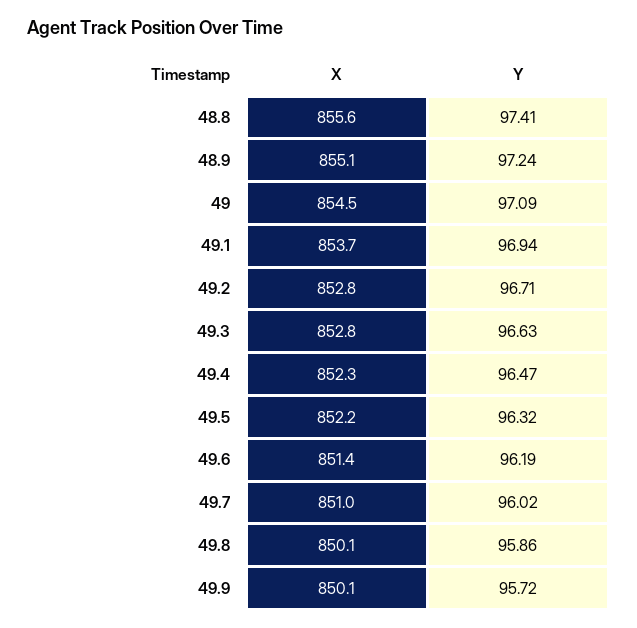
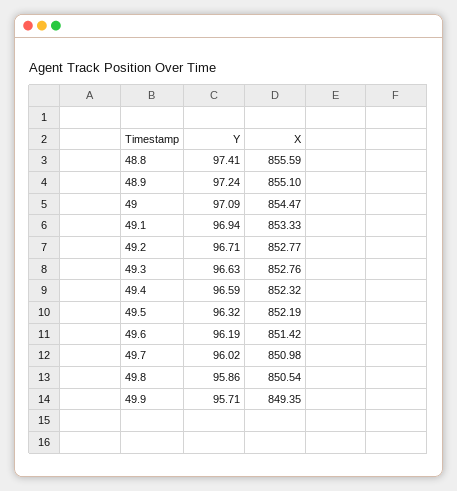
  {
    "X": {
      "48.8": 855.59,
      "48.9": 855.1,
      "49": 854.47,
-     "49.1": 853.7,
+     "49.1": 853.33,
      "49.2": 852.77,
      "49.3": 852.76,
      "49.4": 852.32,
      "49.5": 852.19,
      "49.6": 851.42,
      "49.7": 850.98,
-     "49.8": 850.1,
+     "49.8": 850.54,
-     "49.9": 850.1
+     "49.9": 849.35
    },
    "Y": {
      "48.8": 97.41,
      "48.9": 97.24,
      "49": 97.09,
      "49.1": 96.94,
      "49.2": 96.71,
      "49.3": 96.63,
-     "49.4": 96.47,
+     "49.4": 96.59,
      "49.5": 96.32,
      "49.6": 96.19,
      "49.7": 96.02,
      "49.8": 95.86,
-     "49.9": 95.72
+     "49.9": 95.71
    }
  }

